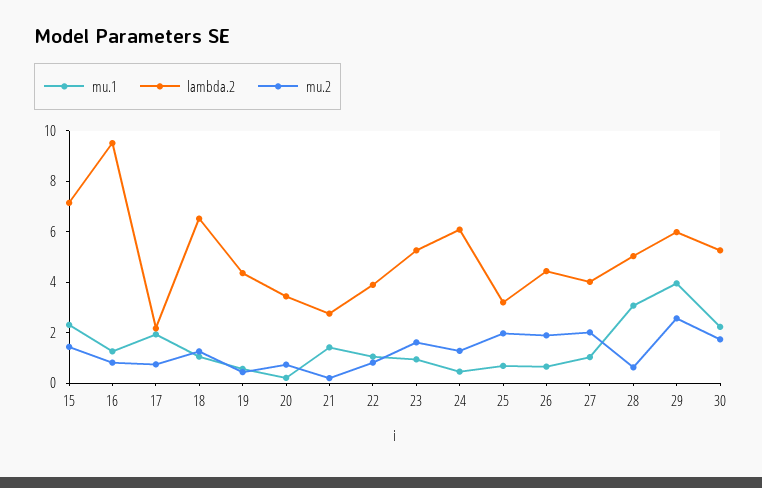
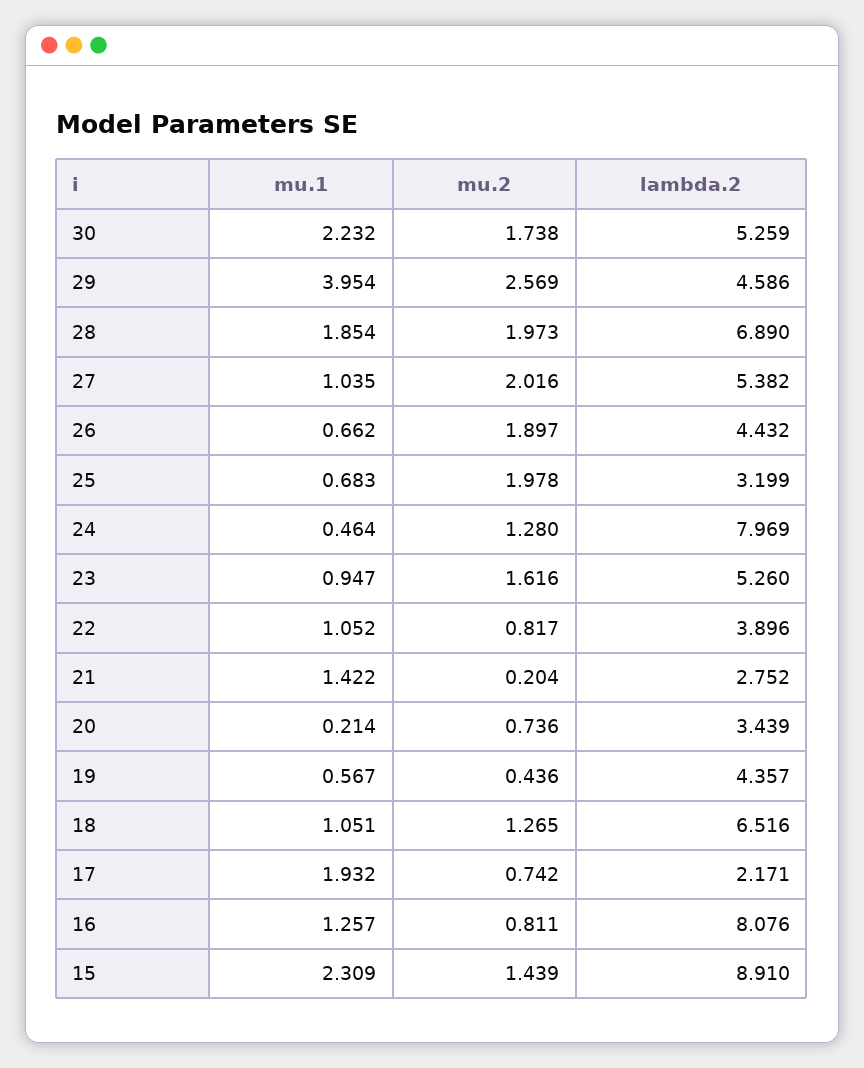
  {
    "mu.1": {
      "15": 2.309,
      "16": 1.257,
      "17": 1.932,
      "18": 1.051,
      "19": 0.567,
      "20": 0.214,
      "21": 1.422,
      "22": 1.052,
      "23": 0.947,
      "24": 0.464,
      "25": 0.683,
      "26": 0.662,
      "27": 1.035,
-     "28": 3,
+     "28": 1.854,
      "29": 3.954,
      "30": 2.232
    },
    "lambda.2": {
-     "15": 7,
+     "15": 8.91,
-     "16": 9.5,
+     "16": 8.076,
      "17": 2.171,
      "18": 6.516,
      "19": 4.357,
      "20": 3.439,
      "21": 2.752,
      "22": 3.896,
      "23": 5.26,
-     "24": 6,
+     "24": 7.969,
      "25": 3.199,
      "26": 4.432,
-     "27": 4,
+     "27": 5.382,
-     "28": 5,
+     "28": 6.89,
-     "29": 6,
+     "29": 4.586,
      "30": 5.259
    },
    "mu.2": {
      "15": 1.439,
      "16": 0.811,
      "17": 0.742,
      "18": 1.265,
      "19": 0.436,
      "20": 0.736,
      "21": 0.204,
      "22": 0.817,
      "23": 1.616,
      "24": 1.28,
      "25": 1.978,
      "26": 1.897,
      "27": 2.016,
-     "28": 0.5,
+     "28": 1.973,
      "29": 2.569,
      "30": 1.738
    }
  }

